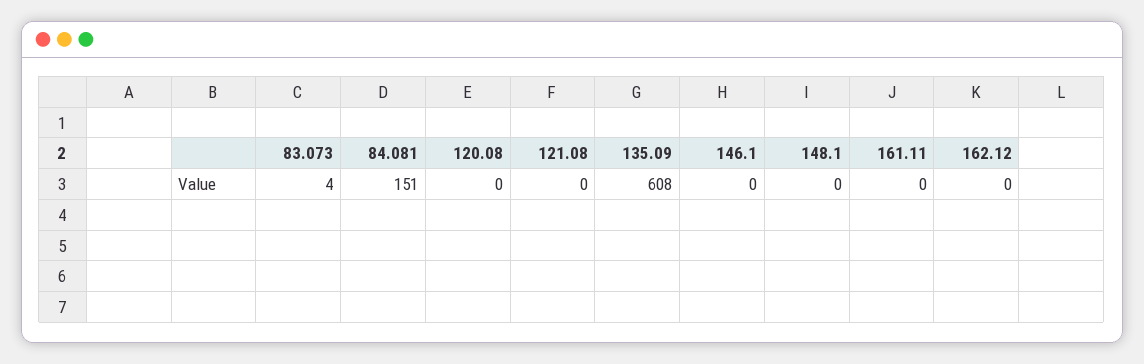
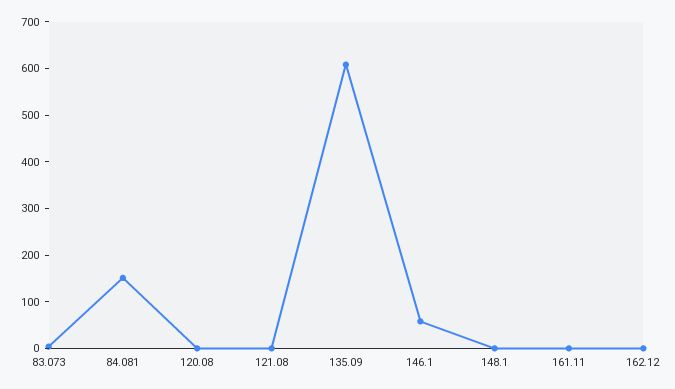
  {
    "83.073": 4,
    "84.081": 151,
    "120.08": 0,
    "121.08": 0,
    "135.09": 608,
-   "146.1": 0,
+   "146.1": 60,
    "148.1": 0,
    "161.11": 0,
    "162.12": 0
  }

